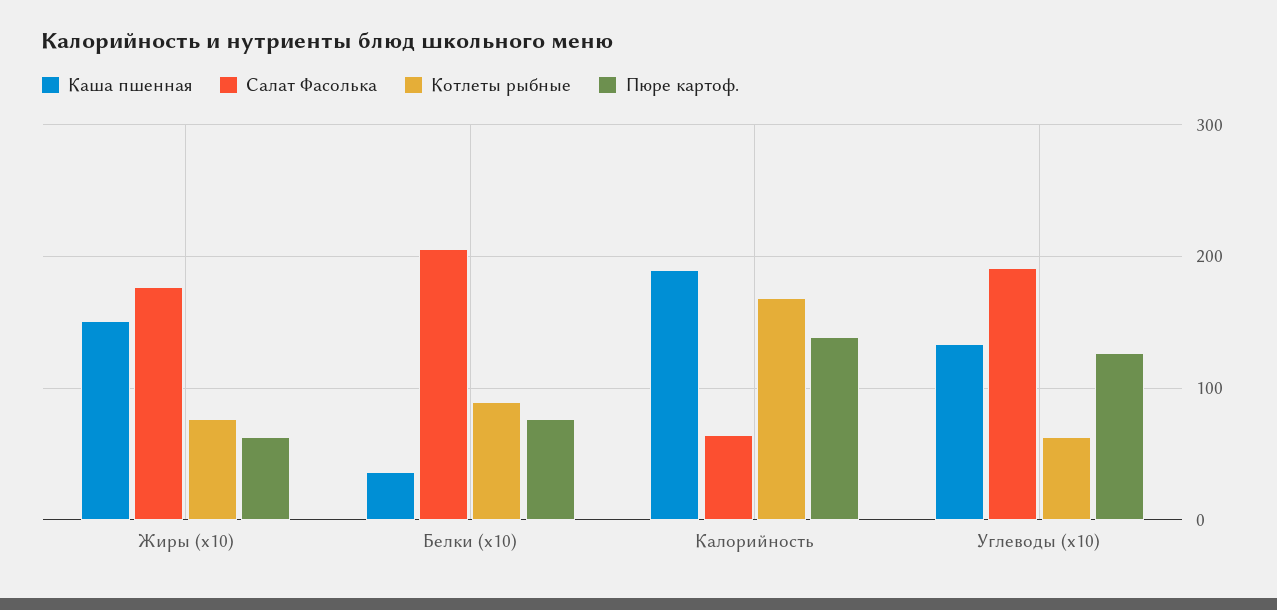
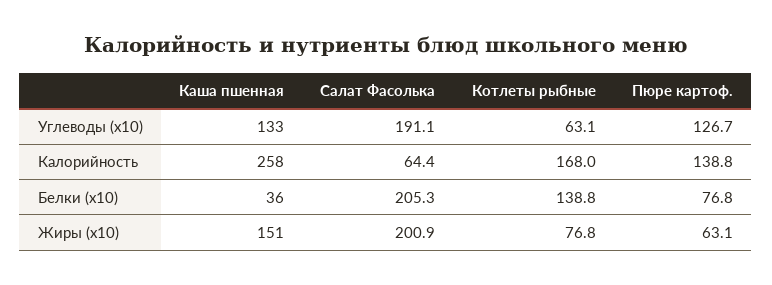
  {
    "Каша пшенная": {
      "Жиры (x10)": 151,
      "Белки (x10)": 36,
-     "Калорийность": 190,
+     "Калорийность": 258,
      "Углеводы (x10)": 133
    },
    "Салат Фасолька": {
-     "Жиры (x10)": 180,
+     "Жиры (x10)": 200.9,
      "Белки (x10)": 205.3,
      "Калорийность": 64.4,
      "Углеводы (x10)": 191.1
    },
    "Котлеты рыбные": {
      "Жиры (x10)": 76.8,
-     "Белки (x10)": 90,
+     "Белки (x10)": 138.8,
      "Калорийность": 168,
      "Углеводы (x10)": 63.1
    },
    "Пюре картоф.": {
      "Жиры (x10)": 63.1,
      "Белки (x10)": 76.8,
      "Калорийность": 138.8,
      "Углеводы (x10)": 126.7
    }
  }

